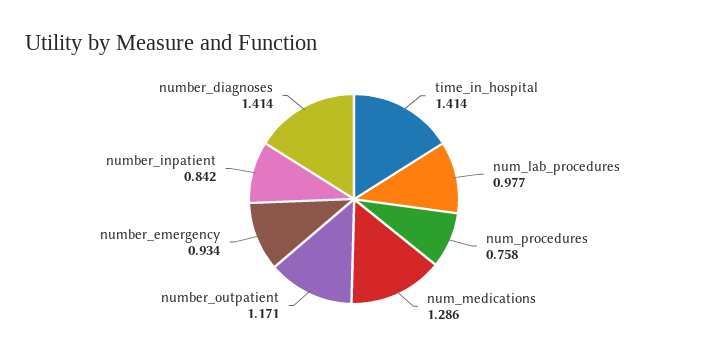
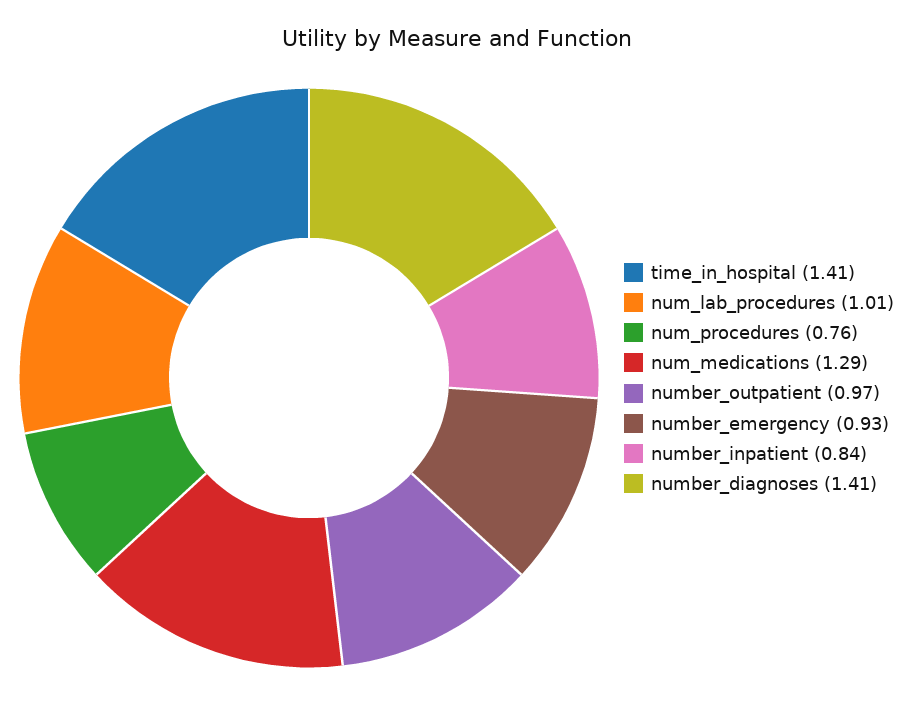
  {
    "time_in_hospital": 1.414,
-   "num_lab_procedures": 0.977,
+   "num_lab_procedures": 1.01,
    "num_procedures": 0.758,
    "num_medications": 1.286,
-   "number_outpatient": 1.171,
+   "number_outpatient": 0.97,
    "number_emergency": 0.934,
    "number_inpatient": 0.842,
    "number_diagnoses": 1.414
  }

